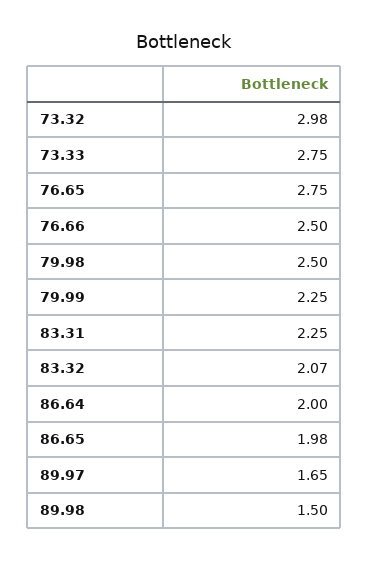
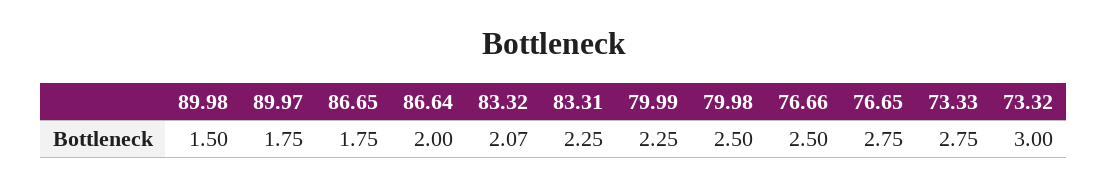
  {
-   "73.32": 2.98,
+   "73.32": 3,
    "73.33": 2.75,
    "76.65": 2.75,
    "76.66": 2.5,
    "79.98": 2.5,
    "79.99": 2.25,
    "83.31": 2.25,
    "83.32": 2.07,
    "86.64": 2,
-   "86.65": 1.98,
+   "86.65": 1.75,
-   "89.97": 1.65,
+   "89.97": 1.75,
    "89.98": 1.5
  }

